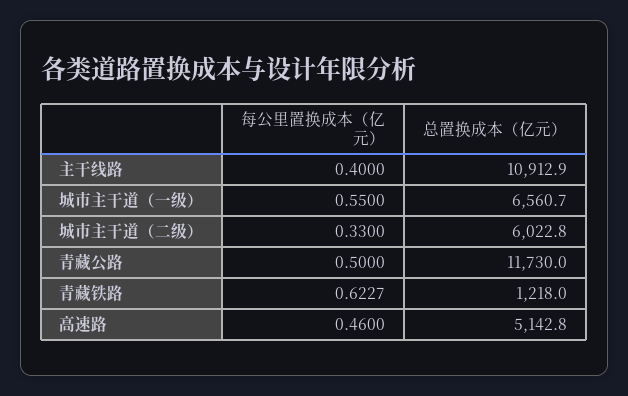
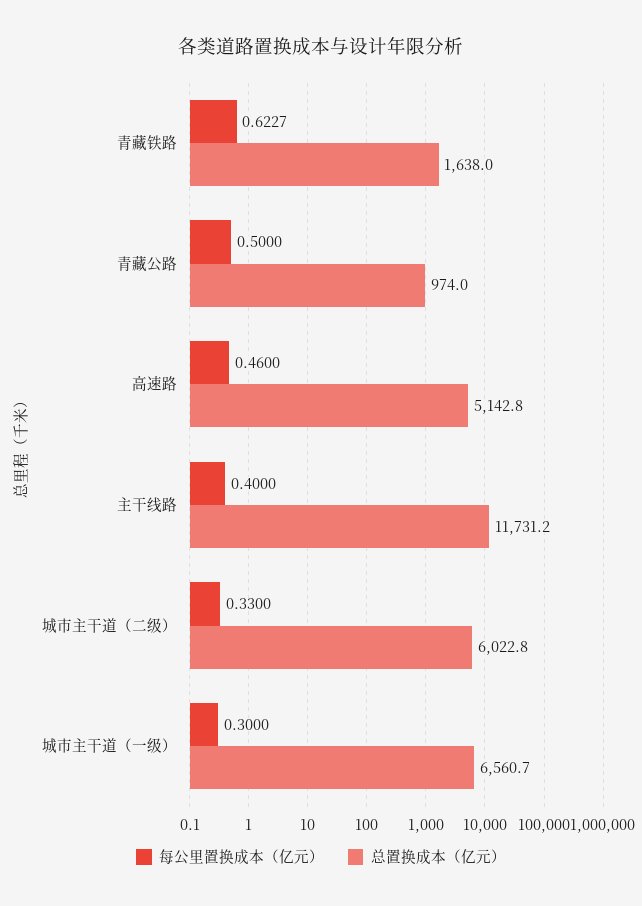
  {
    "每公里置换成本（亿元）": {
      "主干线路": 0.4,
-     "城市主干道（一级）": 0.55,
+     "城市主干道（一级）": 0.3,
      "城市主干道（二级）": 0.33,
      "青藏公路": 0.5,
      "青藏铁路": 0.6227,
      "高速路": 0.46
    },
    "总置换成本（亿元）": {
-     "主干线路": 10912.9,
+     "主干线路": 11731.2,
      "城市主干道（一级）": 6560.7,
      "城市主干道（二级）": 6022.8,
-     "青藏公路": 11730,
+     "青藏公路": 974,
-     "青藏铁路": 1218,
+     "青藏铁路": 1638,
      "高速路": 5142.8
    }
  }

